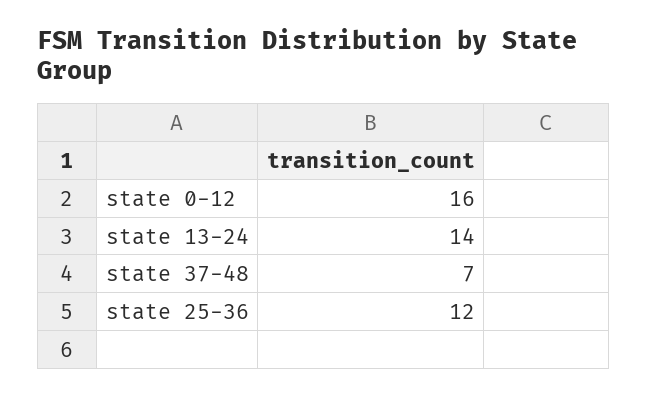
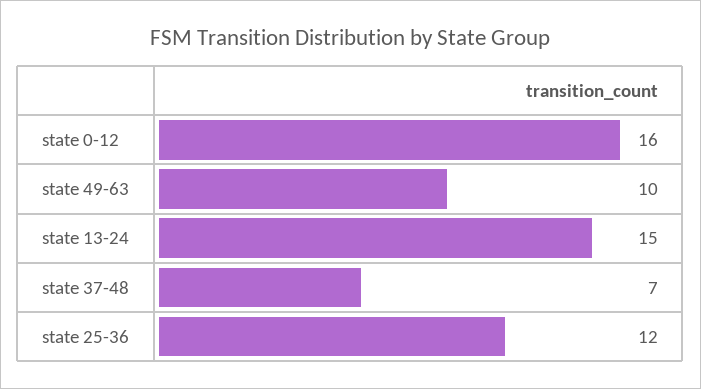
  {
    "state 0-12": 16,
-   "state 13-24": 14,
+   "state 13-24": 15,
    "state 37-48": 7,
-   "state 25-36": 12
+   "state 25-36": 12,
+   "state 49-63": 10
  }

